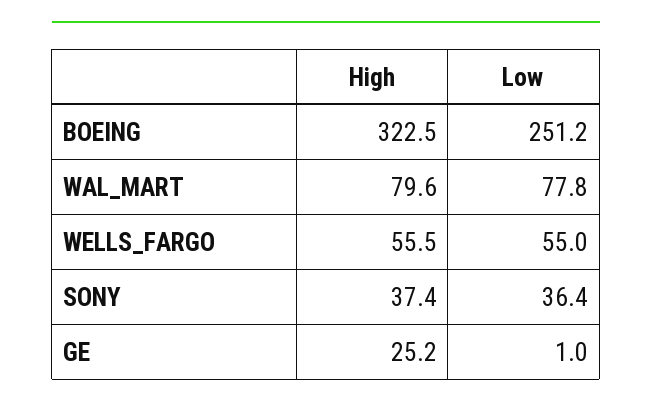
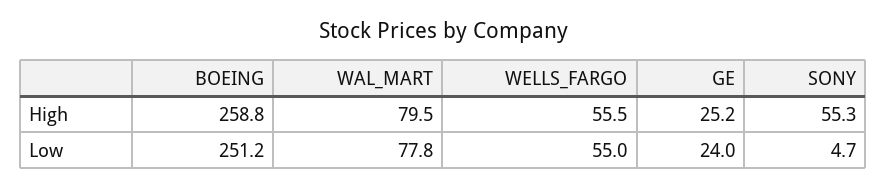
  {
    "High": {
-     "BOEING": 322.5,
+     "BOEING": 258.8,
-     "WAL_MART": 79.6,
+     "WAL_MART": 79.5,
      "WELLS_FARGO": 55.5,
-     "SONY": 37.4,
+     "SONY": 55.3,
      "GE": 25.2
    },
    "Low": {
      "BOEING": 251.2,
      "WAL_MART": 77.8,
      "WELLS_FARGO": 55,
-     "SONY": 36.4,
+     "SONY": 4.7,
-     "GE": 1
+     "GE": 24
    }
  }

